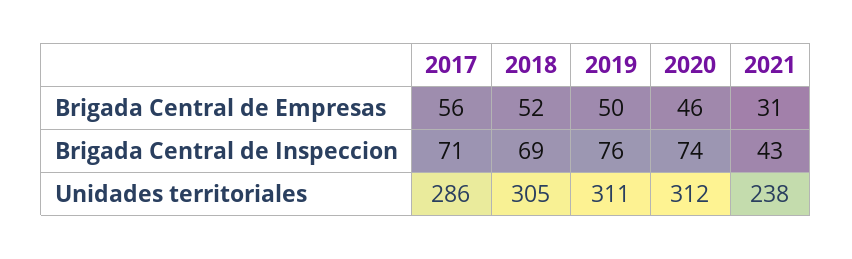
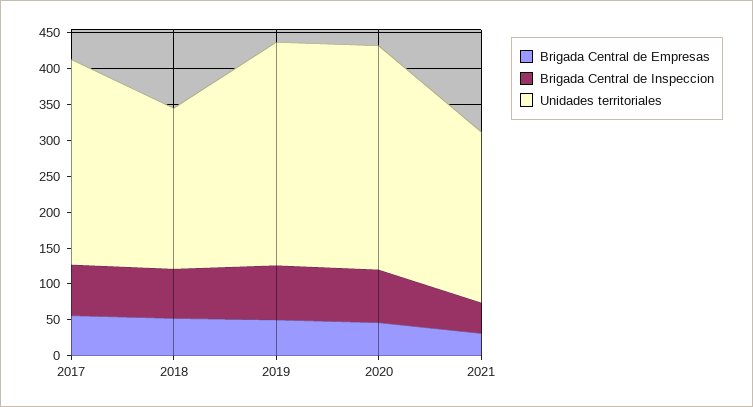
  {
    "Brigada Central de Empresas": {
      "2017": 56,
      "2018": 52,
      "2019": 50,
      "2020": 46,
      "2021": 31
    },
    "Brigada Central de Inspeccion": {
      "2017": 71,
      "2018": 69,
      "2019": 76,
      "2020": 74,
      "2021": 43
    },
    "Unidades territoriales": {
      "2017": 286,
-     "2018": 305,
+     "2018": 225,
      "2019": 311,
      "2020": 312,
      "2021": 238
    }
  }

